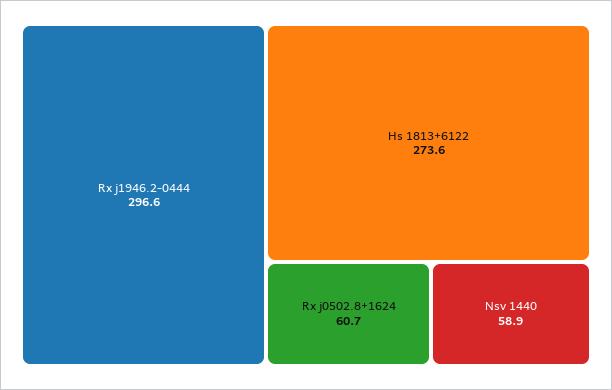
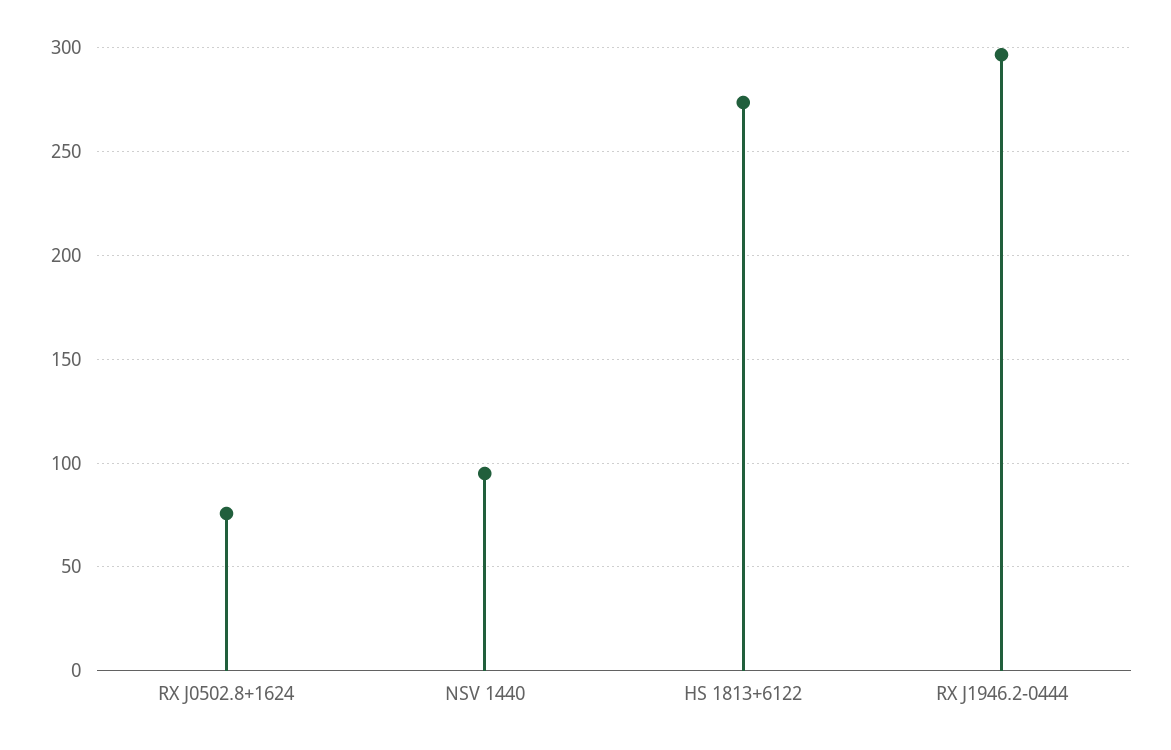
  {
    "Rx j1946.2-0444": 296.6,
    "Hs 1813+6122": 273.6,
-   "Rx j0502.8+1624": 60.7,
+   "Rx j0502.8+1624": 75,
-   "Nsv 1440": 58.9
+   "Nsv 1440": 95
  }

